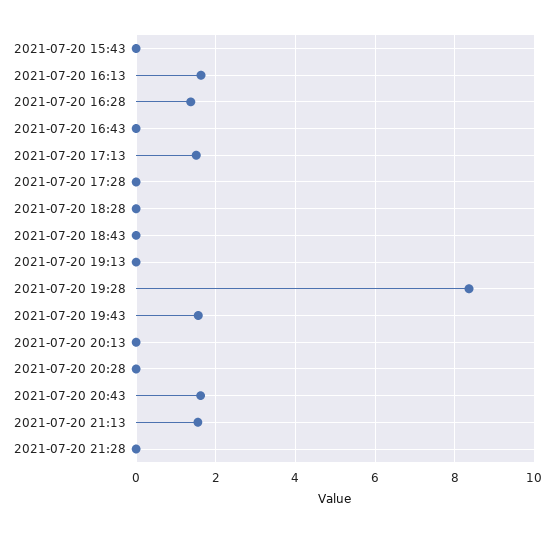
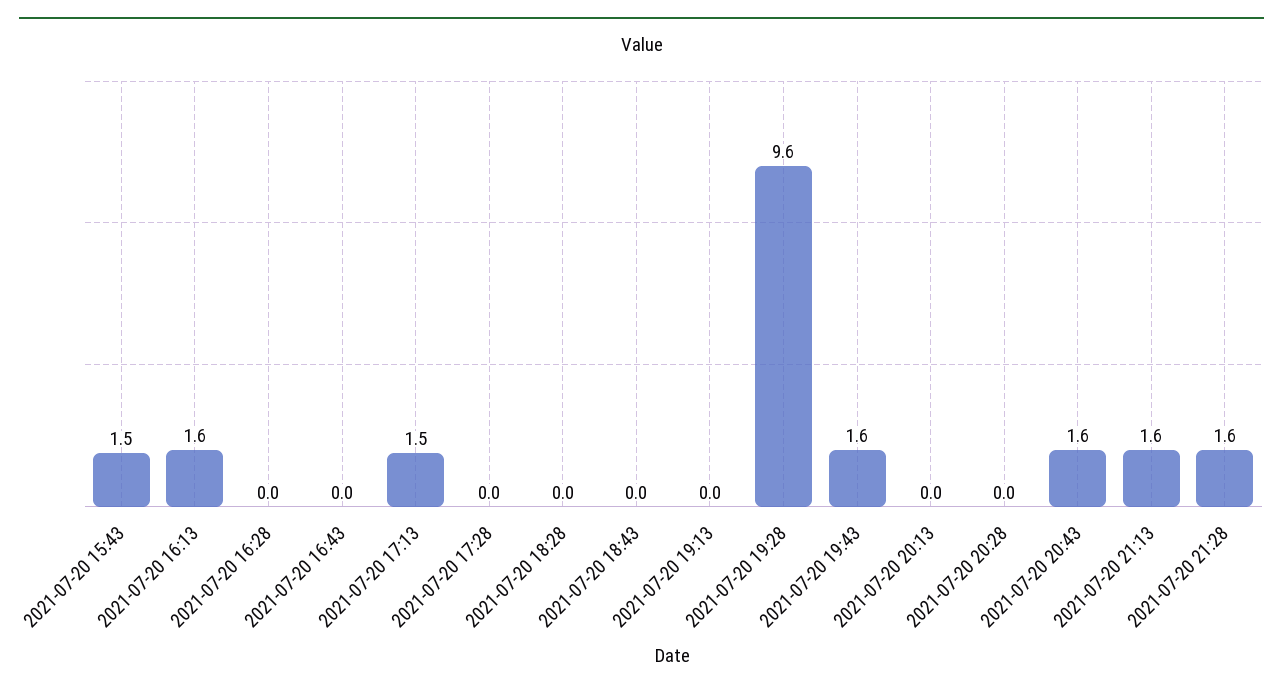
  {
-   "2021-07-20 15:43": 0,
+   "2021-07-20 15:43": 1.5,
    "2021-07-20 16:13": 1.6,
-   "2021-07-20 16:28": 1.4,
+   "2021-07-20 16:28": 0,
    "2021-07-20 16:43": 0,
    "2021-07-20 17:13": 1.5,
    "2021-07-20 17:28": 0,
    "2021-07-20 18:28": 0,
    "2021-07-20 18:43": 0,
    "2021-07-20 19:13": 0,
-   "2021-07-20 19:28": 8.4,
+   "2021-07-20 19:28": 9.6,
    "2021-07-20 19:43": 1.6,
    "2021-07-20 20:13": 0,
    "2021-07-20 20:28": 0,
    "2021-07-20 20:43": 1.6,
    "2021-07-20 21:13": 1.6,
-   "2021-07-20 21:28": 0
+   "2021-07-20 21:28": 1.6
  }

